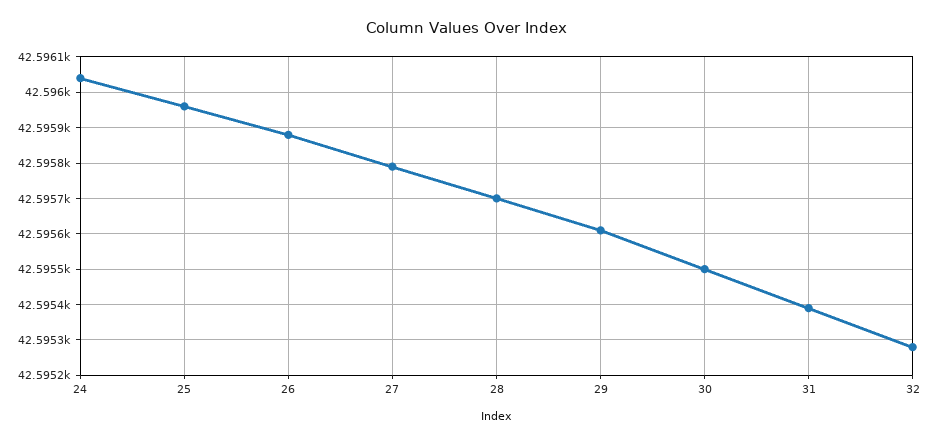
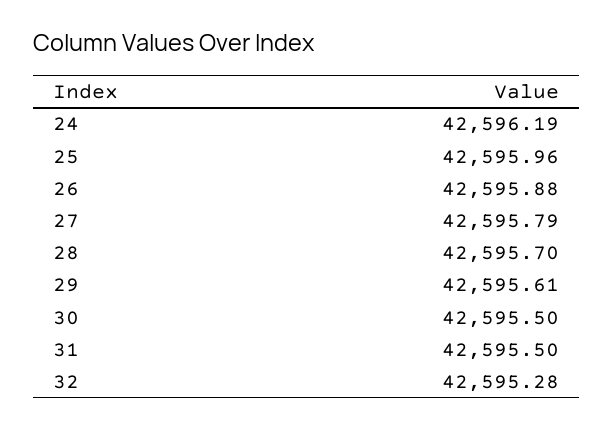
  {
-   "24": 42596.05,
+   "24": 42596.19,
    "25": 42595.96,
    "26": 42595.88,
    "27": 42595.79,
    "28": 42595.7,
    "29": 42595.61,
    "30": 42595.5,
-   "31": 42595.4,
+   "31": 42595.5,
    "32": 42595.28
  }

